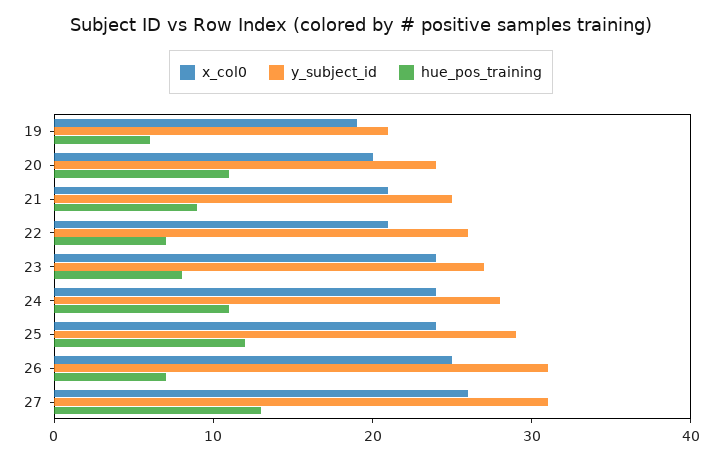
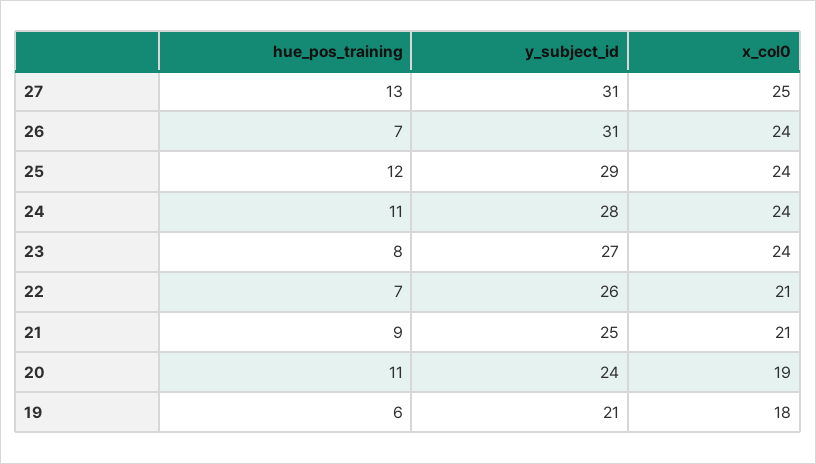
  {
    "x_col0": {
-     "19": 19,
+     "19": 18,
-     "20": 20,
+     "20": 19,
      "21": 21,
      "22": 21,
      "23": 24,
      "24": 24,
      "25": 24,
-     "26": 25,
+     "26": 24,
-     "27": 26
+     "27": 25
    },
    "y_subject_id": {
      "19": 21,
      "20": 24,
      "21": 25,
      "22": 26,
      "23": 27,
      "24": 28,
      "25": 29,
      "26": 31,
      "27": 31
    },
    "hue_pos_training": {
      "19": 6,
      "20": 11,
      "21": 9,
      "22": 7,
      "23": 8,
      "24": 11,
      "25": 12,
      "26": 7,
      "27": 13
    }
  }

